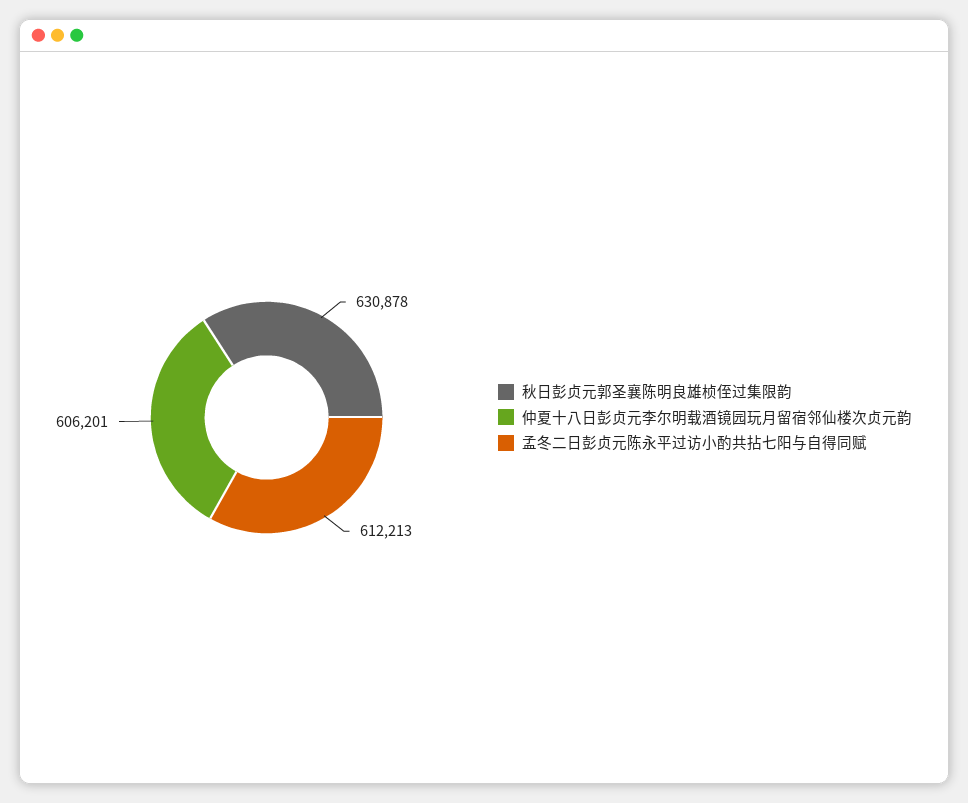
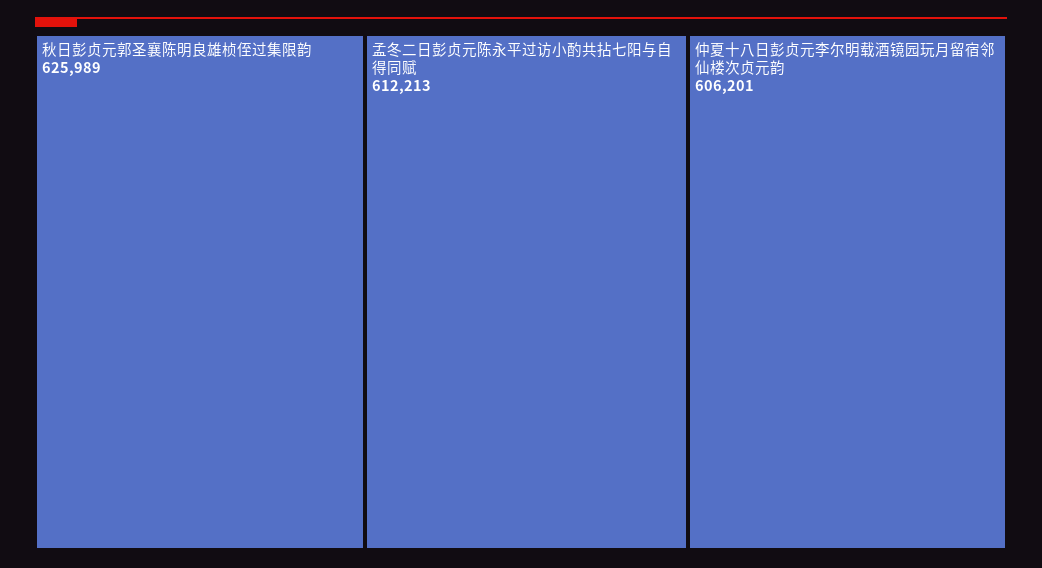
  {
-   "秋日彭贞元郭圣襄陈明良雄桢侄过集限韵": 630878,
+   "秋日彭贞元郭圣襄陈明良雄桢侄过集限韵": 625989,
    "仲夏十八日彭贞元李尔明载酒镜园玩月留宿邻仙楼次贞元韵": 606201,
    "孟冬二日彭贞元陈永平过访小酌共拈七阳与自得同赋": 612213
  }

